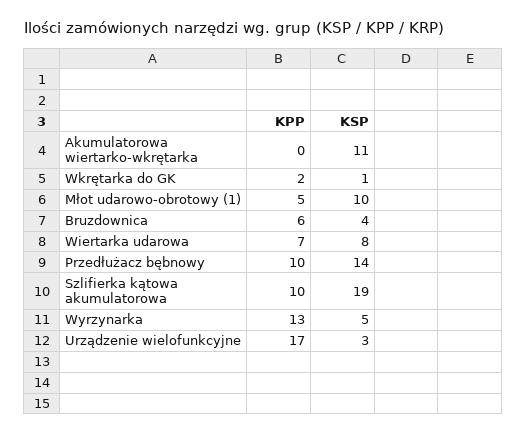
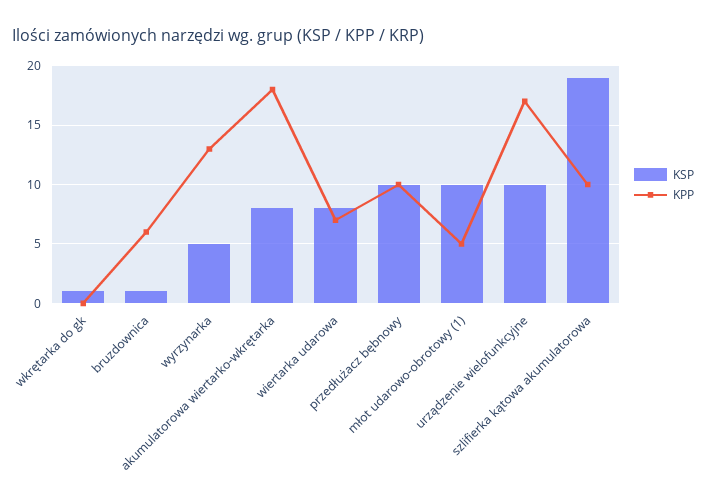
  {
    "KPP": {
-     "Akumulatorowa wiertarko-wkrętarka": 0,
+     "Akumulatorowa wiertarko-wkrętarka": 18,
-     "Wkrętarka do GK": 2,
+     "Wkrętarka do GK": 0,
      "Młot udarowo-obrotowy (1)": 5,
      "Bruzdownica": 6,
      "Wiertarka udarowa": 7,
      "Przedłużacz bębnowy": 10,
      "Szlifierka kątowa akumulatorowa": 10,
      "Wyrzynarka": 13,
      "Urządzenie wielofunkcyjne": 17
    },
    "KSP": {
-     "Akumulatorowa wiertarko-wkrętarka": 11,
+     "Akumulatorowa wiertarko-wkrętarka": 8,
      "Wkrętarka do GK": 1,
      "Młot udarowo-obrotowy (1)": 10,
-     "Bruzdownica": 4,
+     "Bruzdownica": 1,
      "Wiertarka udarowa": 8,
-     "Przedłużacz bębnowy": 14,
+     "Przedłużacz bębnowy": 10,
      "Szlifierka kątowa akumulatorowa": 19,
      "Wyrzynarka": 5,
-     "Urządzenie wielofunkcyjne": 3
+     "Urządzenie wielofunkcyjne": 10
    }
  }

